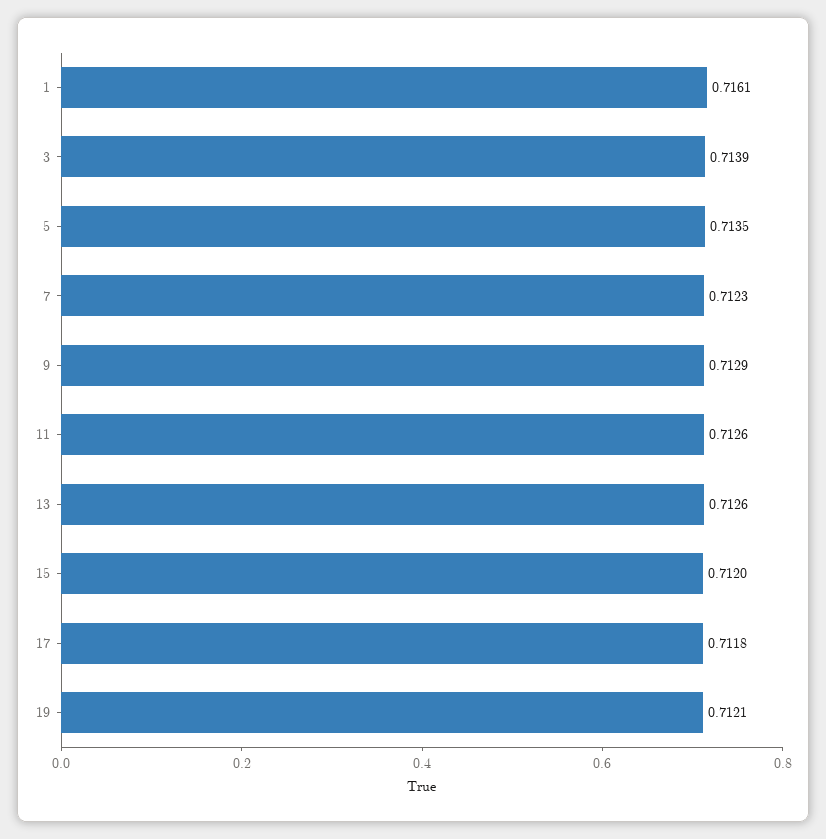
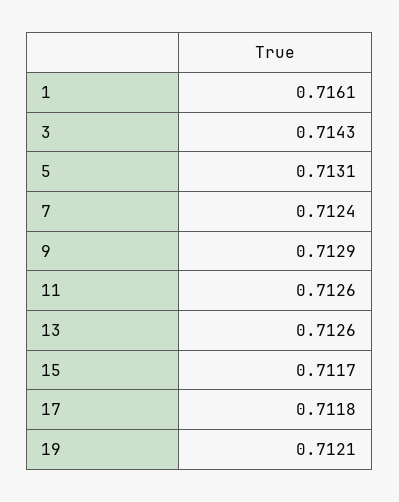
  {
    "1": 0.7161,
-   "3": 0.7139,
+   "3": 0.7143,
-   "5": 0.7135,
+   "5": 0.7131,
-   "7": 0.7123,
+   "7": 0.7124,
    "9": 0.7129,
    "11": 0.7126,
    "13": 0.7126,
-   "15": 0.712,
+   "15": 0.7117,
    "17": 0.7118,
    "19": 0.7121
  }

